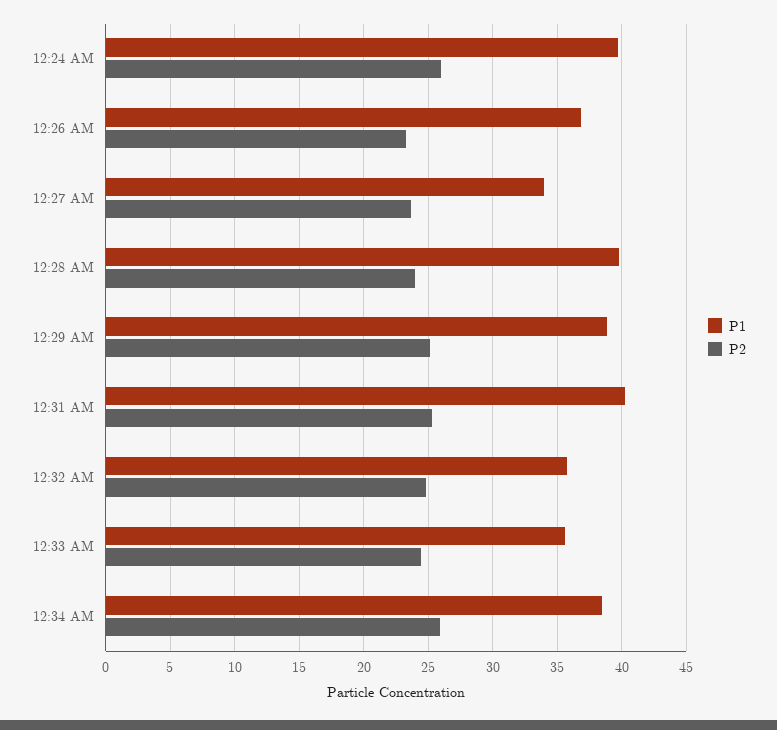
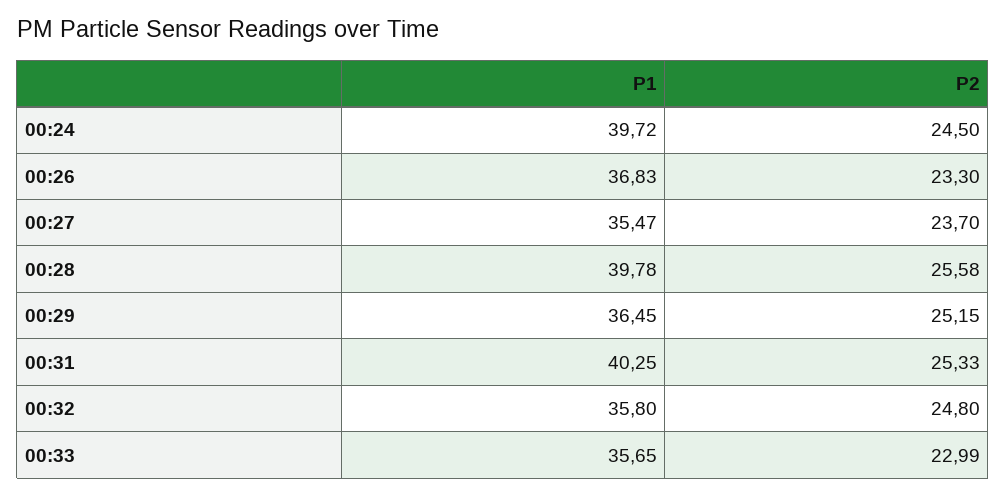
  {
    "P1": {
      "12:24 AM": 39.72,
      "12:26 AM": 36.83,
-     "12:27 AM": 34,
+     "12:27 AM": 35.47,
      "12:28 AM": 39.78,
-     "12:29 AM": 39,
+     "12:29 AM": 36.45,
      "12:31 AM": 40.25,
      "12:32 AM": 35.8,
-     "12:33 AM": 35.65,
+     "12:33 AM": 35.65
-     "12:34 AM": 38.5
    },
    "P2": {
-     "12:24 AM": 26,
+     "12:24 AM": 24.5,
      "12:26 AM": 23.3,
      "12:27 AM": 23.7,
-     "12:28 AM": 24,
+     "12:28 AM": 25.58,
      "12:29 AM": 25.15,
      "12:31 AM": 25.33,
      "12:32 AM": 24.8,
-     "12:33 AM": 24.5,
+     "12:33 AM": 22.99
-     "12:34 AM": 26
    }
  }

